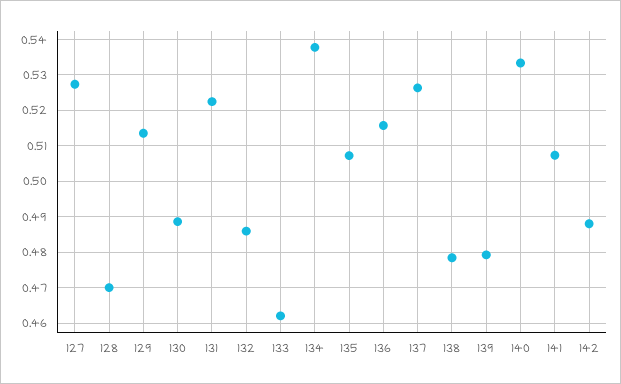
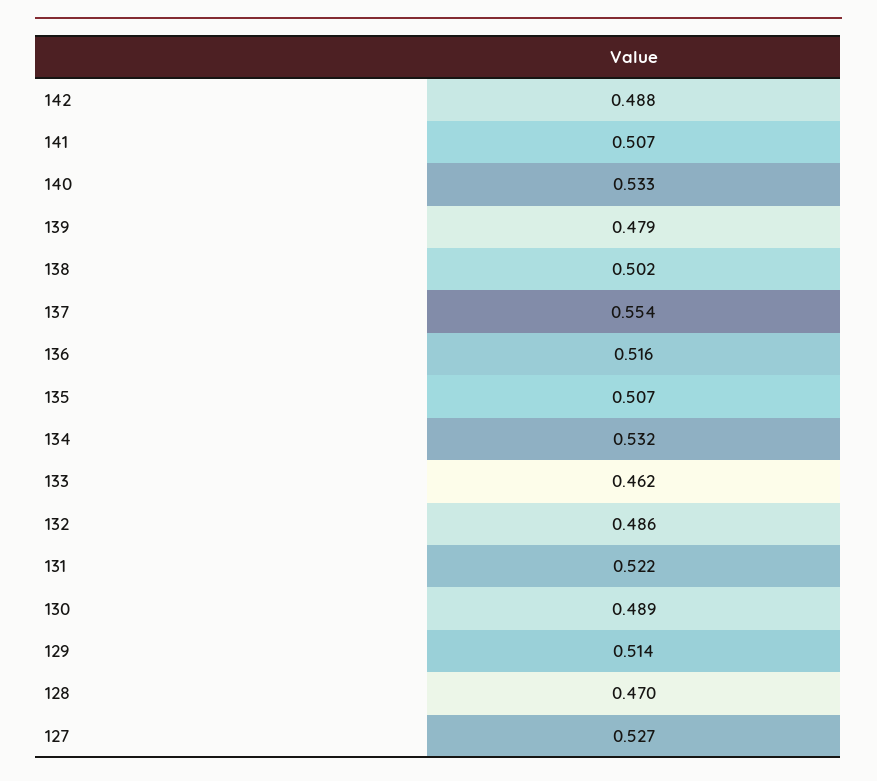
  {
    "127": 0.527,
    "128": 0.47,
    "129": 0.514,
    "130": 0.489,
    "131": 0.522,
    "132": 0.486,
    "133": 0.462,
-   "134": 0.538,
+   "134": 0.532,
    "135": 0.507,
    "136": 0.516,
-   "137": 0.526,
+   "137": 0.554,
-   "138": 0.478,
+   "138": 0.502,
    "139": 0.479,
    "140": 0.533,
    "141": 0.507,
    "142": 0.488
  }

